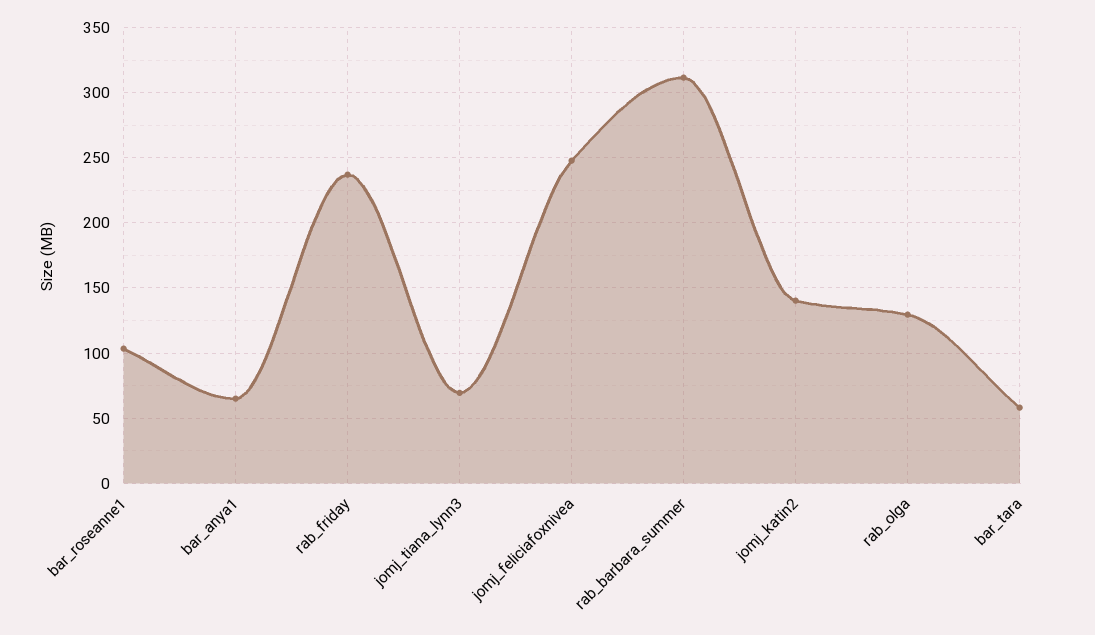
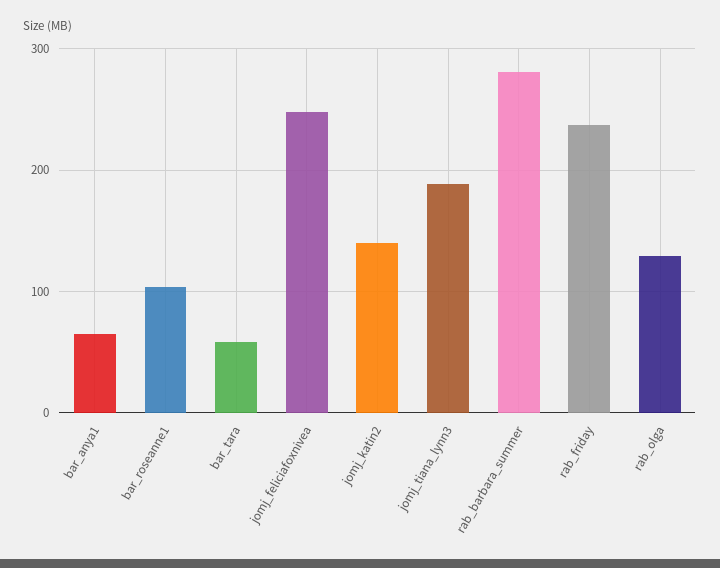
  {
    "bar_roseanne1": 105,
    "bar_anya1": 65,
    "rab_friday": 235,
-   "jomj_tiana_lynn3": 70,
+   "jomj_tiana_lynn3": 190,
    "jomj_feliciafoxnivea": 250,
-   "rab_barbara_summer": 310,
+   "rab_barbara_summer": 280,
    "jomj_katin2": 140,
    "rab_olga": 130,
    "bar_tara": 60
  }

